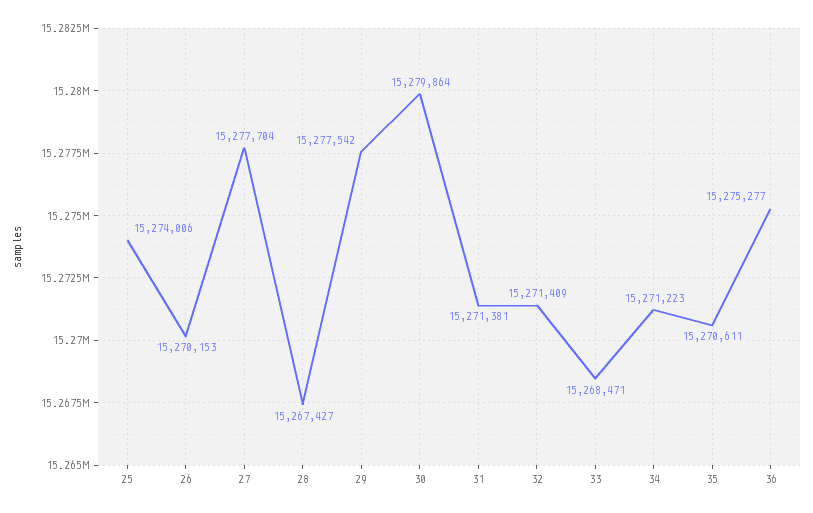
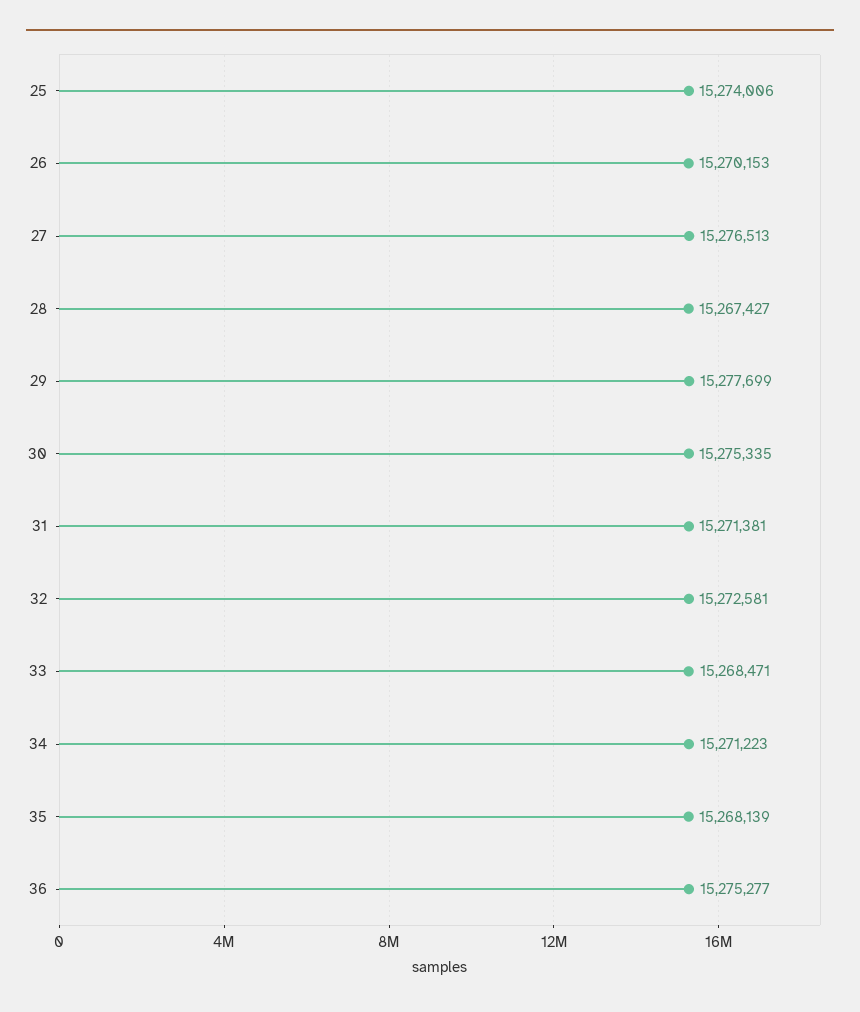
  {
    "25": 15274006,
    "26": 15270153,
-   "27": 15277704,
+   "27": 15276513,
    "28": 15267427,
-   "29": 15277542,
+   "29": 15277699,
-   "30": 15279864,
+   "30": 15275335,
    "31": 15271381,
-   "32": 15271409,
+   "32": 15272581,
    "33": 15268471,
    "34": 15271223,
-   "35": 15270611,
+   "35": 15268139,
    "36": 15275277
  }

